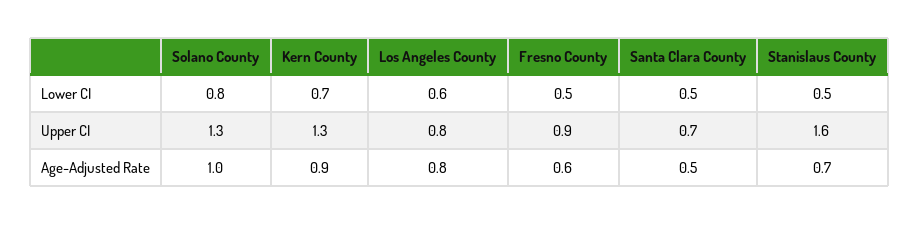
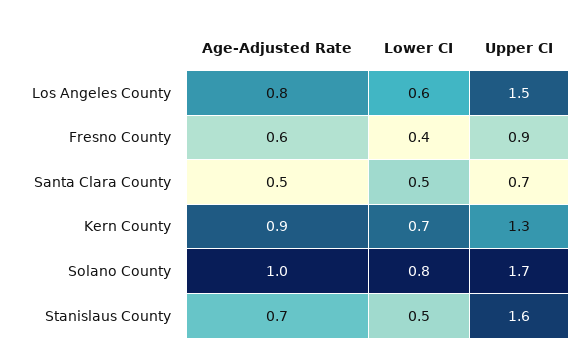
  {
    "Solano County": {
      "Lower CI": 0.8,
-     "Upper CI": 1.3,
+     "Upper CI": 1.7,
      "Age-Adjusted Rate": 1
    },
    "Kern County": {
      "Lower CI": 0.7,
      "Upper CI": 1.3,
      "Age-Adjusted Rate": 0.9
    },
    "Los Angeles County": {
      "Lower CI": 0.6,
-     "Upper CI": 0.8,
+     "Upper CI": 1.5,
      "Age-Adjusted Rate": 0.8
    },
    "Fresno County": {
-     "Lower CI": 0.5,
+     "Lower CI": 0.4,
      "Upper CI": 0.9,
      "Age-Adjusted Rate": 0.6
    },
    "Santa Clara County": {
      "Lower CI": 0.5,
      "Upper CI": 0.7,
      "Age-Adjusted Rate": 0.5
    },
    "Stanislaus County": {
      "Lower CI": 0.5,
      "Upper CI": 1.6,
      "Age-Adjusted Rate": 0.7
    }
  }

